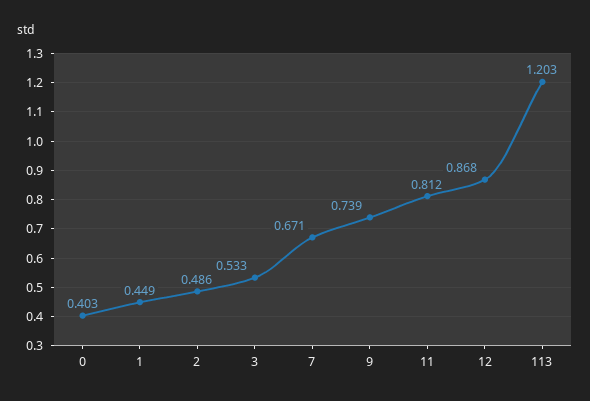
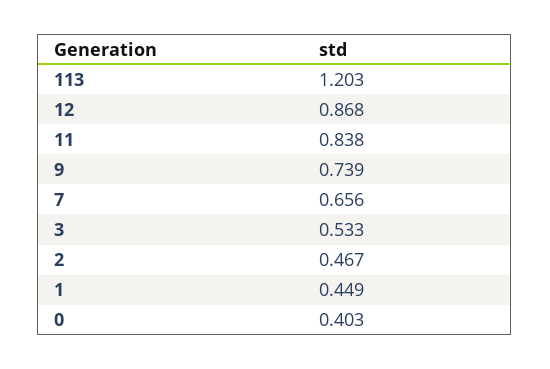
  {
    "0": 0.403,
    "1": 0.449,
-   "2": 0.486,
+   "2": 0.467,
    "3": 0.533,
-   "7": 0.671,
+   "7": 0.656,
    "9": 0.739,
-   "11": 0.812,
+   "11": 0.838,
    "12": 0.868,
    "113": 1.203
  }

